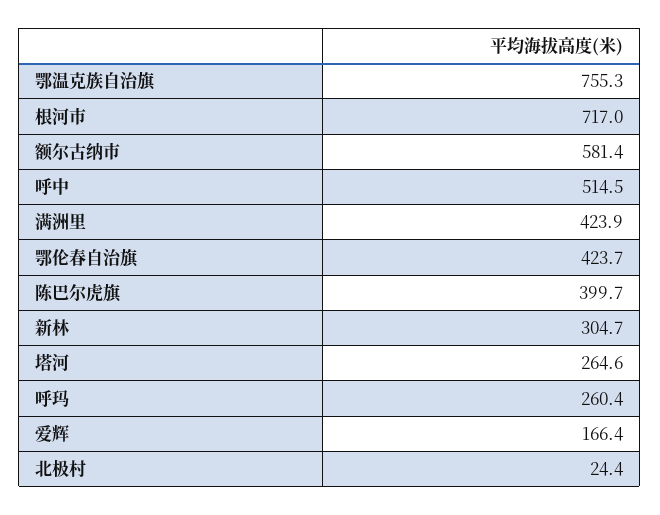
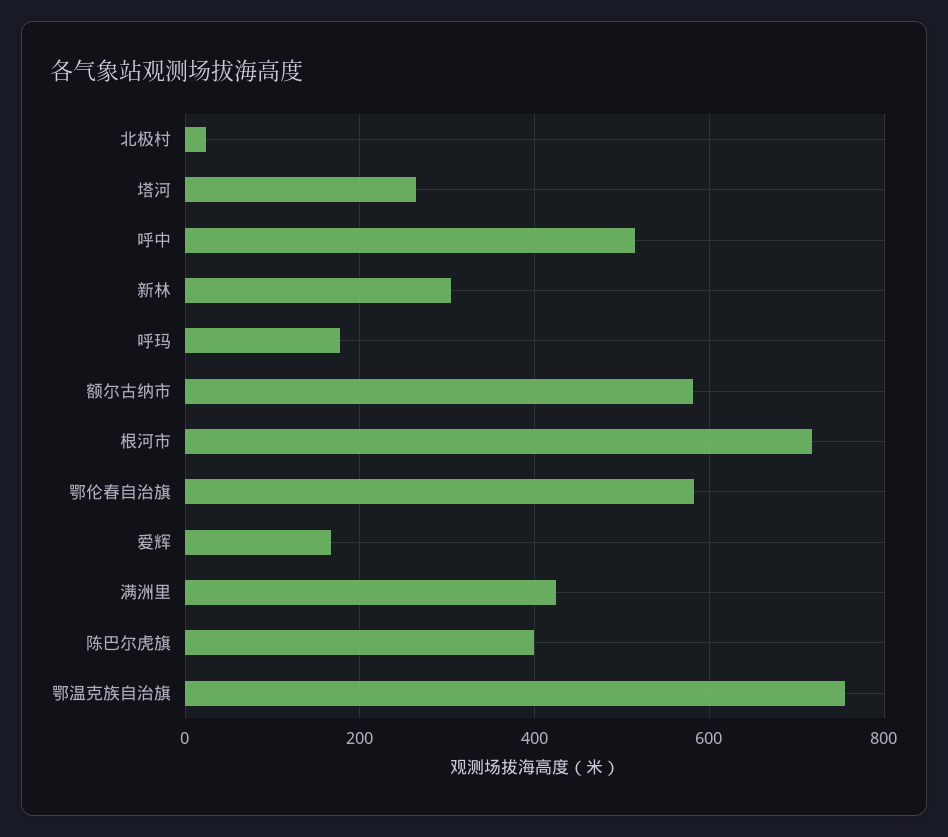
  {
    "鄂温克族自治旗": 755.3,
    "根河市": 717,
    "额尔古纳市": 581.4,
    "呼中": 514.5,
    "满洲里": 423.9,
-   "鄂伦春自治旗": 423.7,
+   "鄂伦春自治旗": 580,
    "陈巴尔虎旗": 399.7,
    "新林": 304.7,
    "塔河": 264.6,
-   "呼玛": 260.4,
+   "呼玛": 180,
    "爱辉": 166.4,
    "北极村": 24.4
  }

